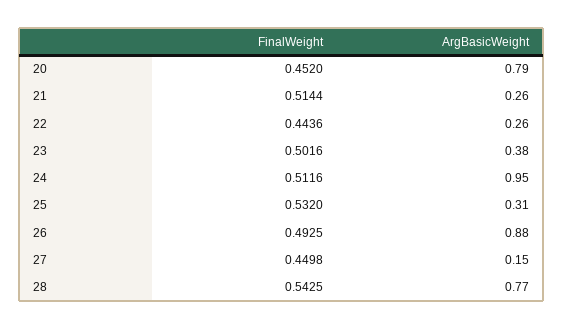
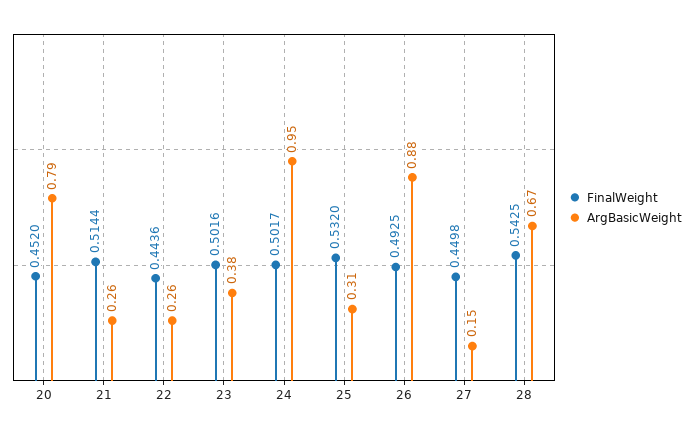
  {
    "FinalWeight": {
      "20": 0.452,
      "21": 0.5144,
      "22": 0.4436,
      "23": 0.5016,
-     "24": 0.5116,
+     "24": 0.5017,
      "25": 0.532,
      "26": 0.4925,
      "27": 0.4498,
      "28": 0.5425
    },
    "ArgBasicWeight": {
      "20": 0.79,
      "21": 0.26,
      "22": 0.26,
      "23": 0.38,
      "24": 0.95,
      "25": 0.31,
      "26": 0.88,
      "27": 0.15,
-     "28": 0.77
+     "28": 0.67
    }
  }

